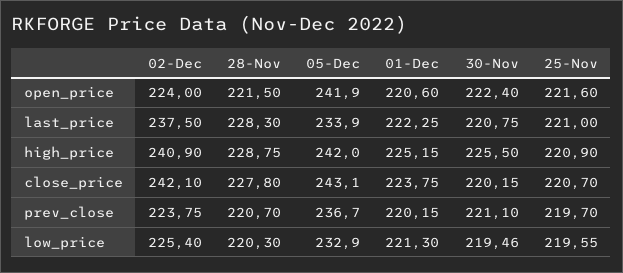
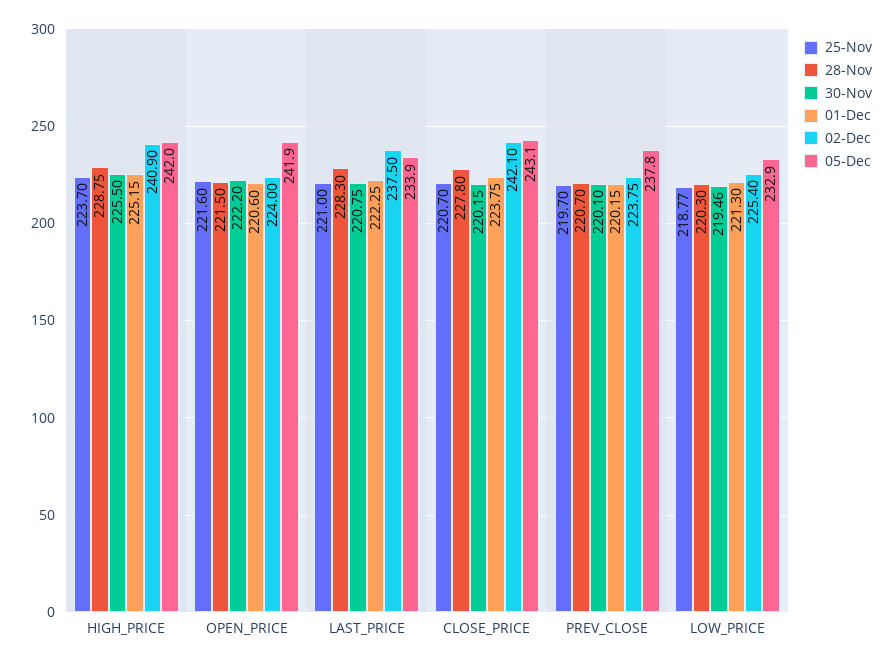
  {
    "02-Dec": {
      "open_price": 224,
      "last_price": 237.5,
      "high_price": 240.9,
      "close_price": 242.1,
      "prev_close": 223.75,
      "low_price": 225.4
    },
    "28-Nov": {
      "open_price": 221.5,
      "last_price": 228.3,
      "high_price": 228.75,
      "close_price": 227.8,
      "prev_close": 220.7,
      "low_price": 220.3
    },
    "05-Dec": {
      "open_price": 241.9,
      "last_price": 233.9,
      "high_price": 242,
      "close_price": 243.1,
-     "prev_close": 236.7,
+     "prev_close": 237.8,
      "low_price": 232.9
    },
    "01-Dec": {
      "open_price": 220.6,
      "last_price": 222.25,
      "high_price": 225.15,
      "close_price": 223.75,
      "prev_close": 220.15,
      "low_price": 221.3
    },
    "30-Nov": {
-     "open_price": 222.4,
+     "open_price": 222.2,
      "last_price": 220.75,
      "high_price": 225.5,
      "close_price": 220.15,
-     "prev_close": 221.1,
+     "prev_close": 220.1,
      "low_price": 219.46
    },
    "25-Nov": {
      "open_price": 221.6,
      "last_price": 221,
-     "high_price": 220.9,
+     "high_price": 223.7,
      "close_price": 220.7,
      "prev_close": 219.7,
-     "low_price": 219.55
+     "low_price": 218.77
    }
  }

